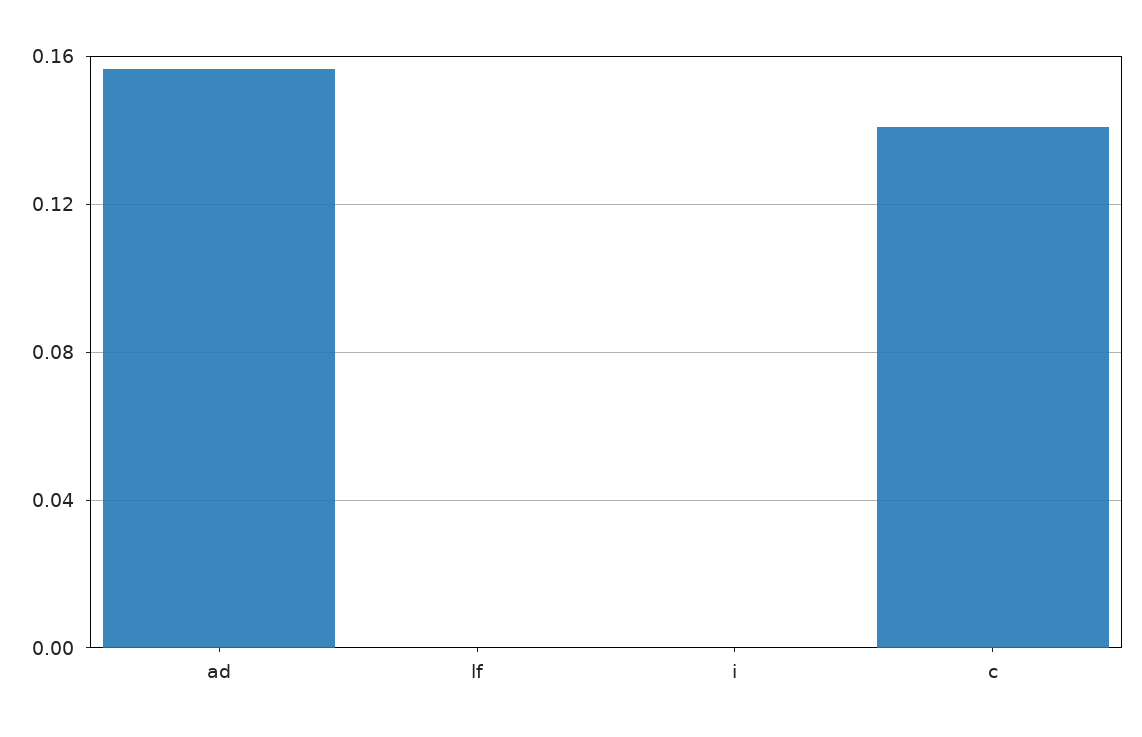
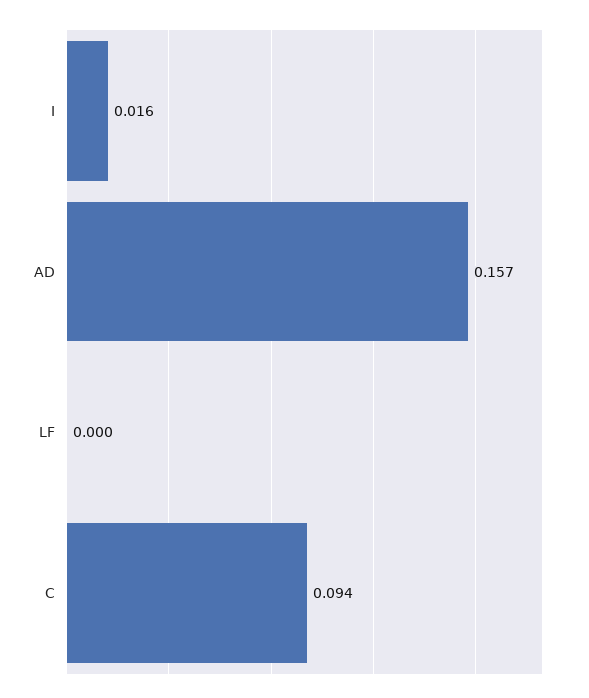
  {
    "ad": 0.157,
    "lf": 0,
-   "i": 0,
+   "i": 0.016,
-   "c": 0.14
+   "c": 0.094
  }

